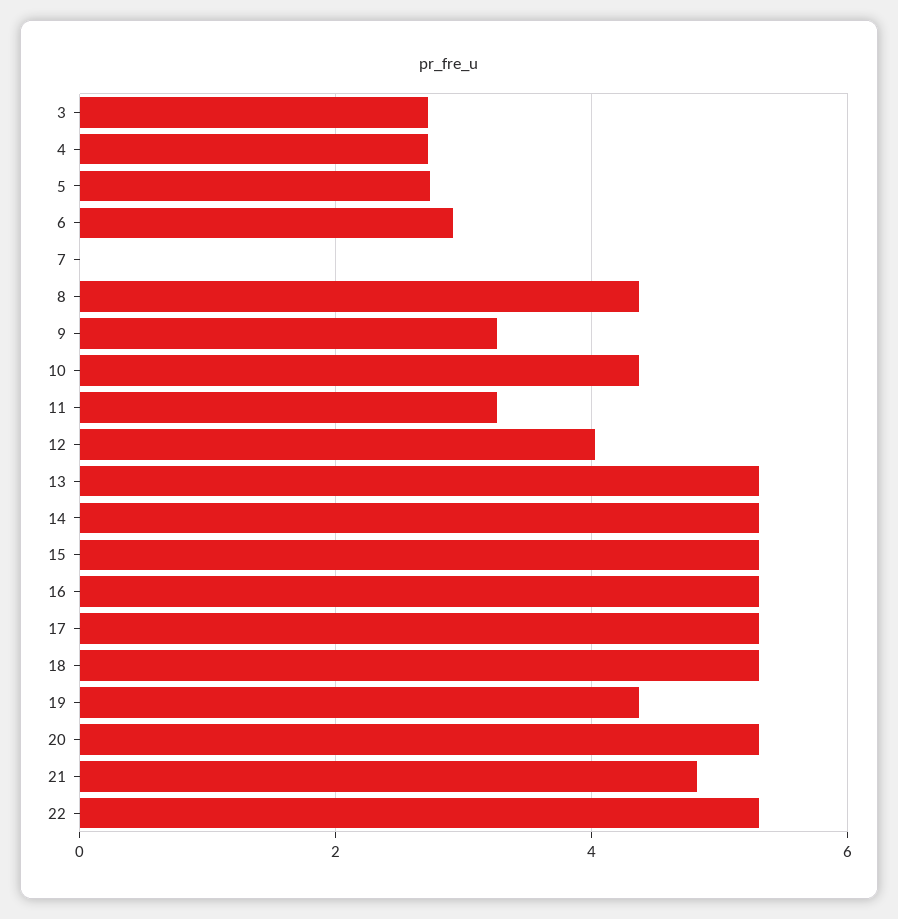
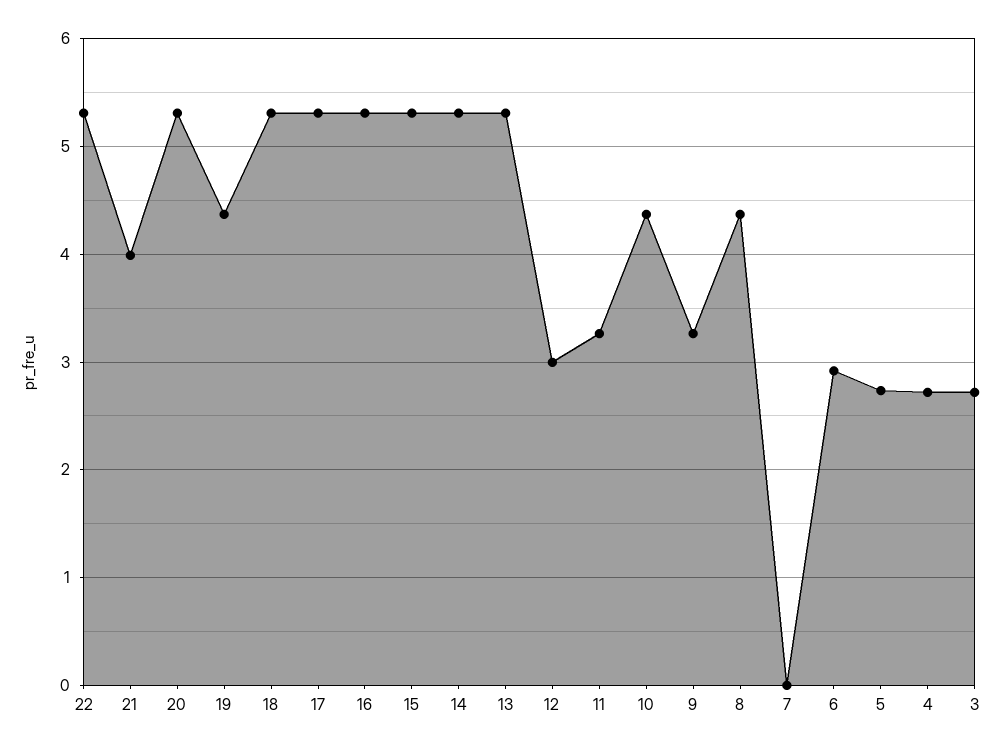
  {
    "3": 2.7,
    "4": 2.7,
    "5": 2.7,
    "6": 2.9,
    "7": 0,
    "8": 4.4,
    "9": 3.3,
    "10": 4.4,
    "11": 3.3,
-   "12": 4,
+   "12": 3,
    "13": 5.3,
    "14": 5.3,
    "15": 5.3,
    "16": 5.3,
    "17": 5.3,
    "18": 5.3,
    "19": 4.4,
    "20": 5.3,
-   "21": 4.8,
+   "21": 4,
    "22": 5.3
  }

